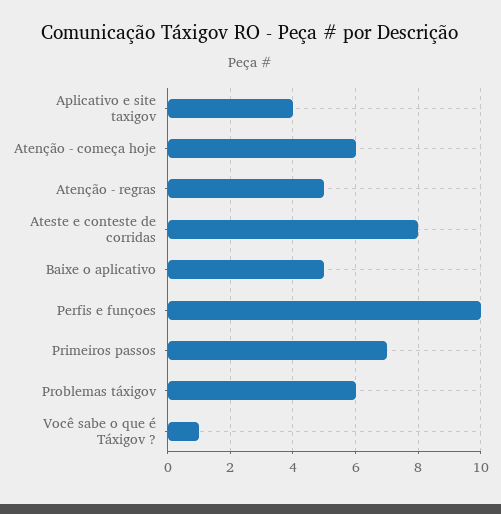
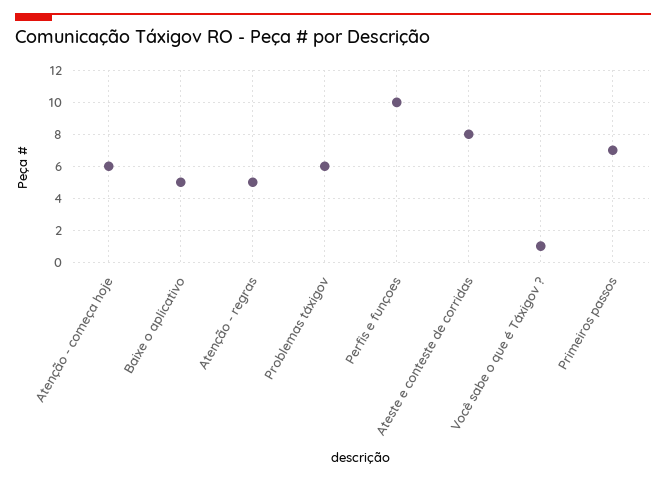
  {
-   "Aplicativo e site taxigov": 4,
    "Atenção - começa hoje": 6,
    "Atenção - regras": 5,
    "Ateste e conteste de corridas": 8,
    "Baixe o aplicativo": 5,
    "Perfis e funçoes": 10,
    "Primeiros passos": 7,
    "Problemas táxigov": 6,
    "Você sabe o que é Táxigov ?": 1
  }

